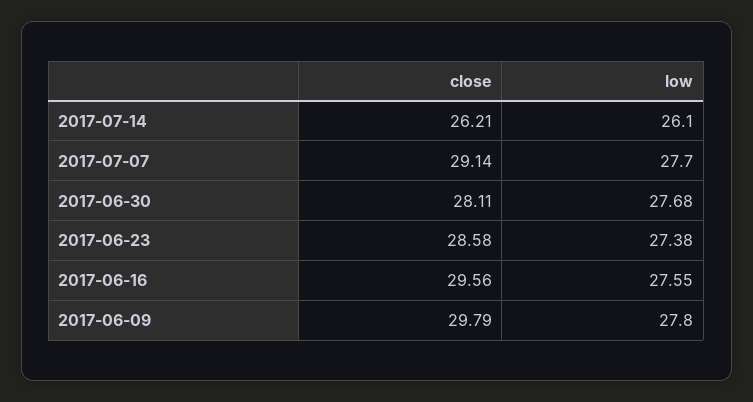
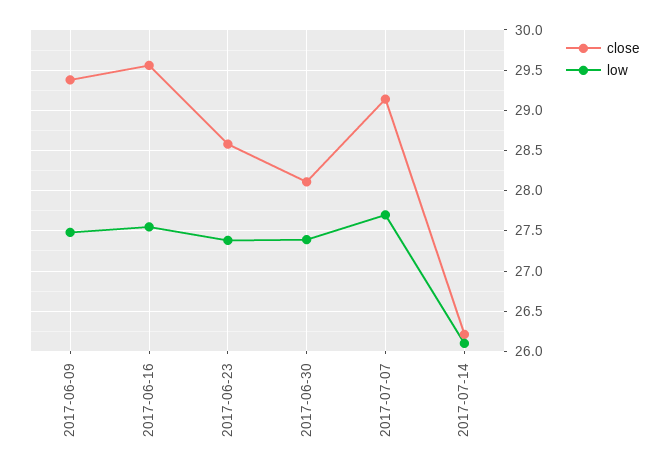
  {
    "close": {
      "2017-07-14": 26.21,
      "2017-07-07": 29.14,
      "2017-06-30": 28.11,
      "2017-06-23": 28.58,
      "2017-06-16": 29.56,
-     "2017-06-09": 29.79
+     "2017-06-09": 29.4
    },
    "low": {
      "2017-07-14": 26.1,
      "2017-07-07": 27.7,
-     "2017-06-30": 27.68,
+     "2017-06-30": 27.4,
      "2017-06-23": 27.38,
      "2017-06-16": 27.55,
-     "2017-06-09": 27.8
+     "2017-06-09": 27.5
    }
  }

